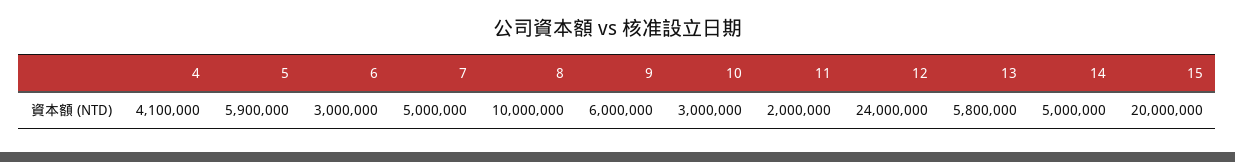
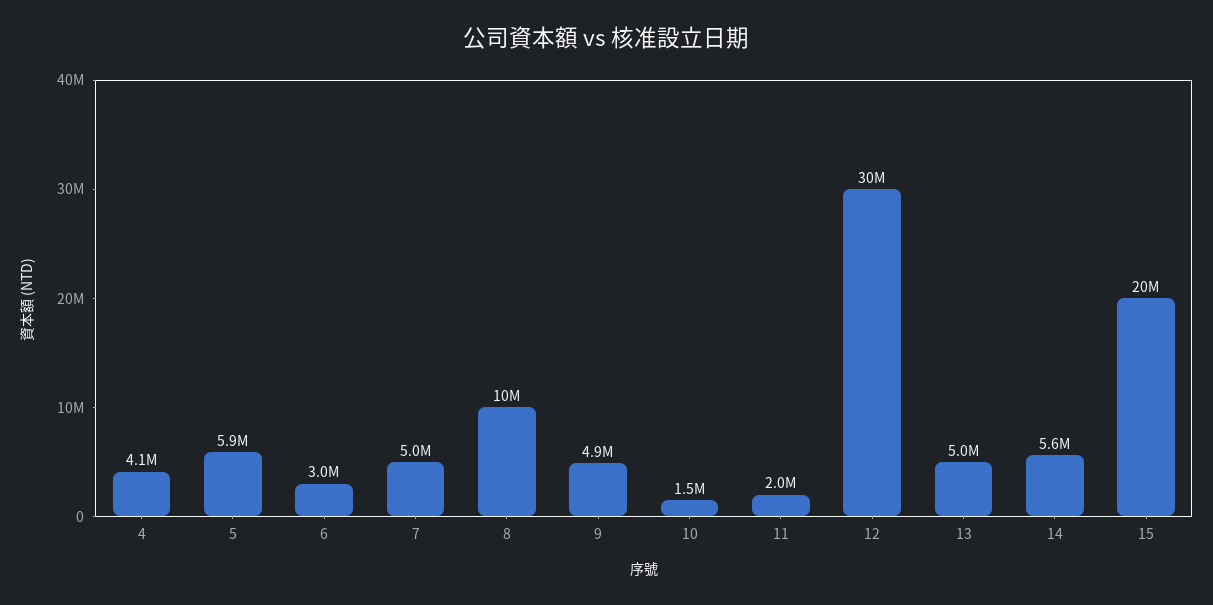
  {
    "4": 4100000,
    "5": 5900000,
    "6": 3000000,
    "7": 5000000,
    "8": 10000000,
-   "9": 6000000,
+   "9": 4900000,
-   "10": 3000000,
+   "10": 1500000,
    "11": 2000000,
-   "12": 24000000,
+   "12": 30000000,
-   "13": 5800000,
+   "13": 5000000,
-   "14": 5000000,
+   "14": 5600000,
    "15": 20000000
  }

